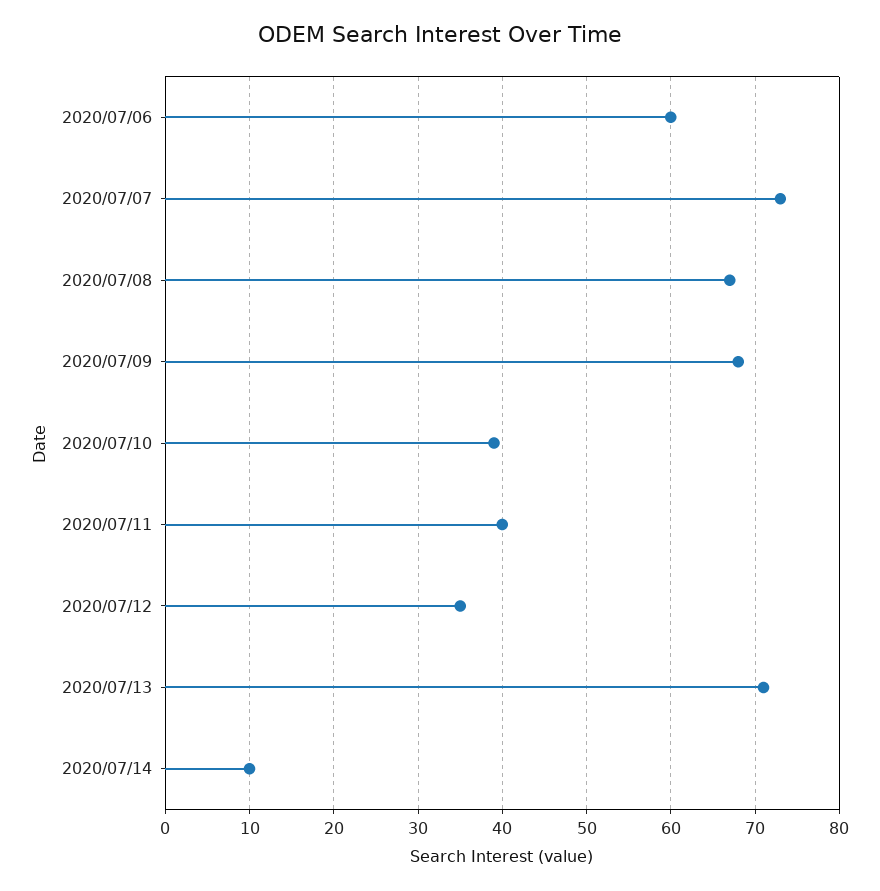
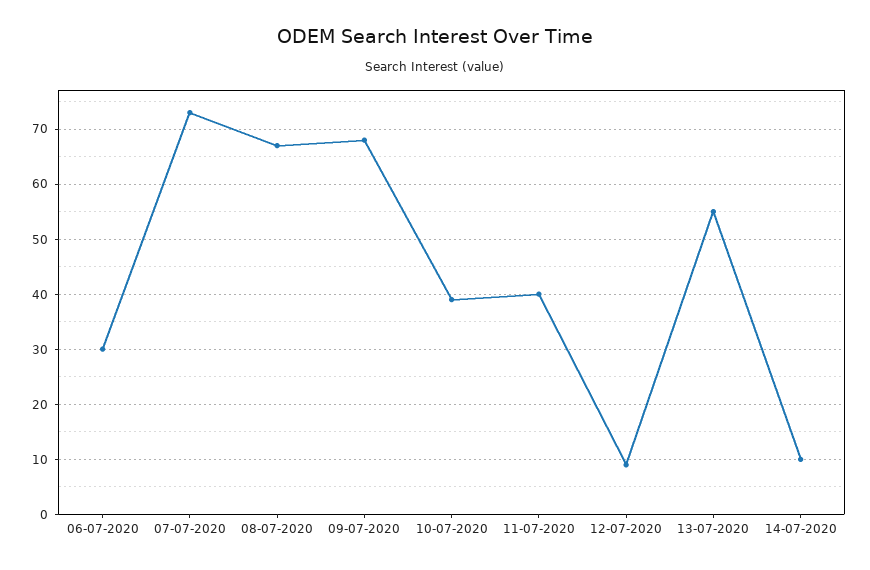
  {
-   "2020/07/06": 60,
+   "2020/07/06": 30,
    "2020/07/07": 73,
    "2020/07/08": 67,
    "2020/07/09": 68,
    "2020/07/10": 39,
    "2020/07/11": 40,
-   "2020/07/12": 35,
+   "2020/07/12": 10,
-   "2020/07/13": 71,
+   "2020/07/13": 55,
    "2020/07/14": 10
  }

